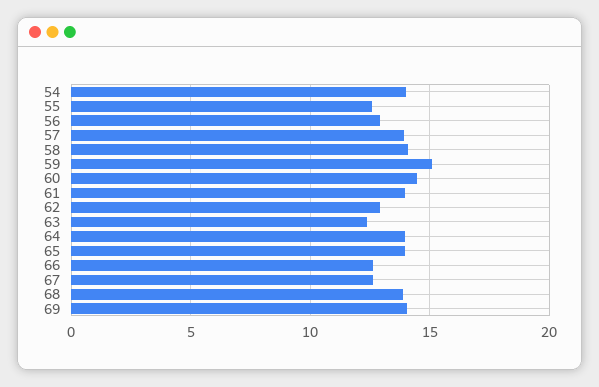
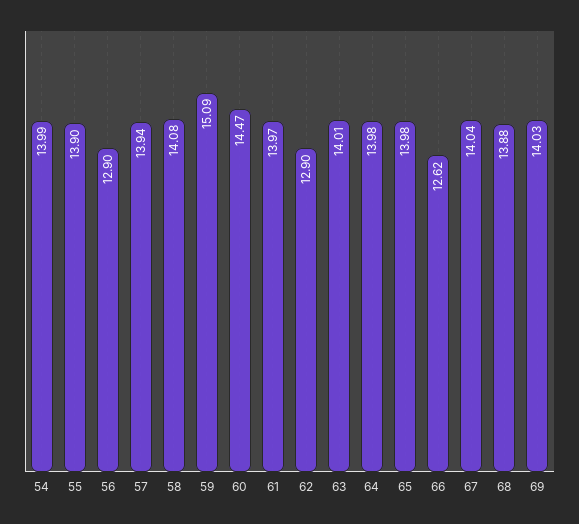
  {
    "54": 13.99,
-   "55": 12.5,
+   "55": 13.9,
    "56": 12.9,
    "57": 13.94,
    "58": 14.08,
    "59": 15.09,
    "60": 14.47,
    "61": 13.97,
    "62": 12.9,
-   "63": 12.5,
+   "63": 14.01,
    "64": 13.98,
    "65": 13.98,
    "66": 12.62,
-   "67": 12.5,
+   "67": 14.04,
    "68": 13.88,
    "69": 14.03
  }

